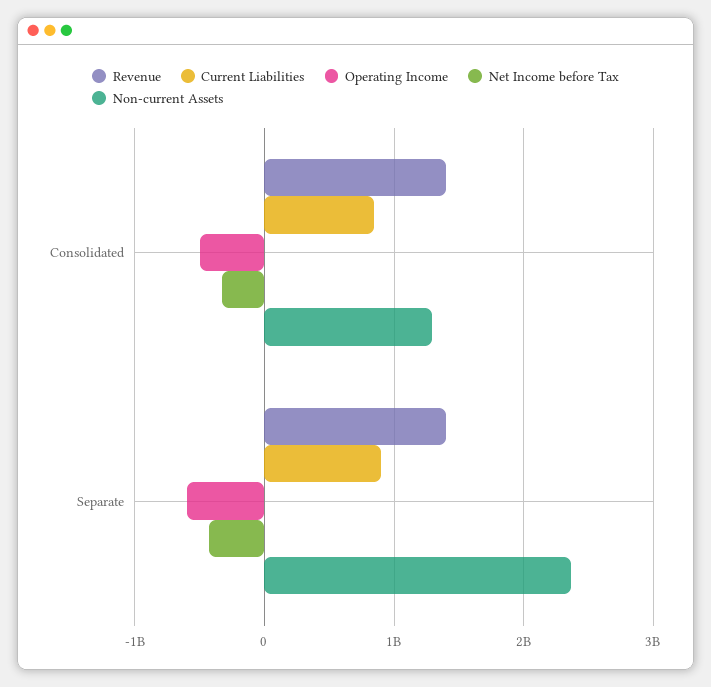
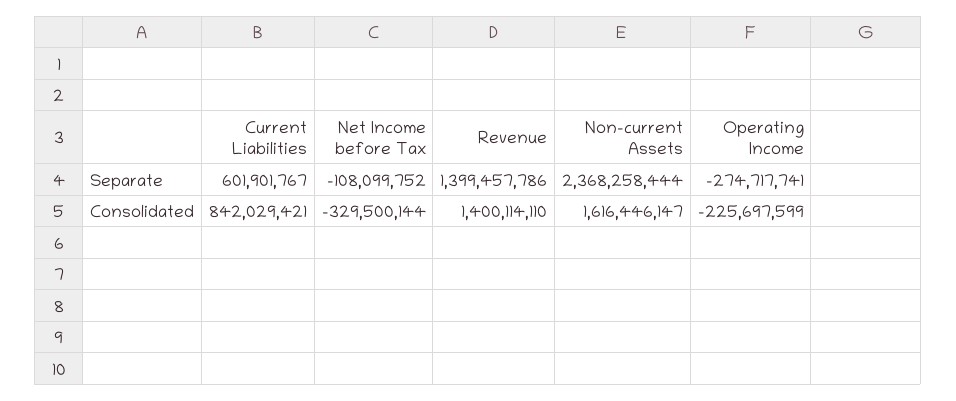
  {
    "Revenue": {
      "Consolidated": 1400114110,
      "Separate": 1399457786
    },
    "Current Liabilities": {
      "Consolidated": 842029421,
-     "Separate": 900000000
+     "Separate": 601901767
    },
    "Operating Income": {
-     "Consolidated": -500000000,
+     "Consolidated": -225697599,
-     "Separate": -600000000
+     "Separate": -274717741
    },
    "Net Income before Tax": {
      "Consolidated": -329500144,
-     "Separate": -400000000
+     "Separate": -108099752
    },
    "Non-current Assets": {
-     "Consolidated": 1300000000,
+     "Consolidated": 1616446147,
      "Separate": 2368258444
    }
  }

